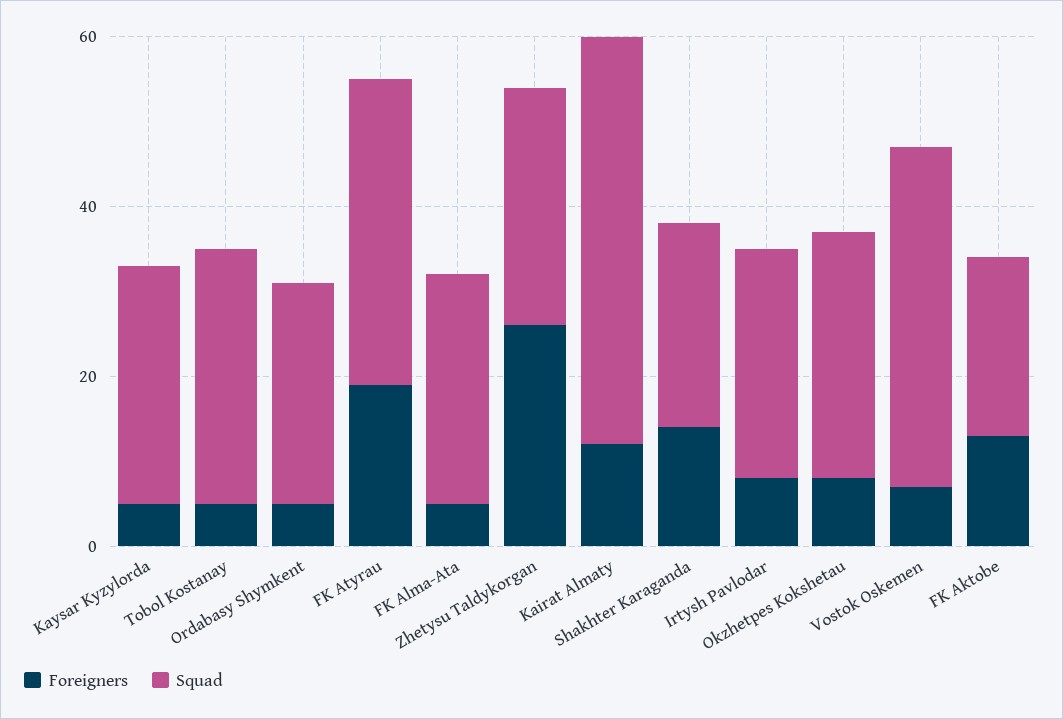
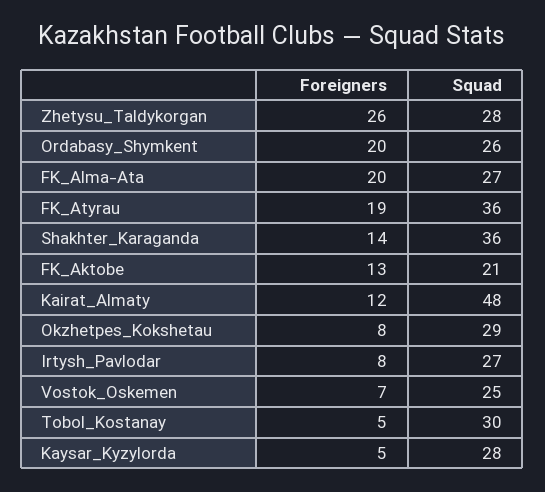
  {
    "Foreigners": {
      "Kaysar Kyzylorda": 5,
      "Tobol Kostanay": 5,
-     "Ordabasy Shymkent": 5,
+     "Ordabasy Shymkent": 20,
      "FK Atyrau": 19,
-     "FK Alma-Ata": 5,
+     "FK Alma-Ata": 20,
      "Zhetysu Taldykorgan": 26,
      "Kairat Almaty": 12,
      "Shakhter Karaganda": 14,
      "Irtysh Pavlodar": 8,
      "Okzhetpes Kokshetau": 8,
      "Vostok Oskemen": 7,
      "FK Aktobe": 13
    },
    "Squad": {
      "Kaysar Kyzylorda": 28,
      "Tobol Kostanay": 30,
      "Ordabasy Shymkent": 26,
      "FK Atyrau": 36,
      "FK Alma-Ata": 27,
      "Zhetysu Taldykorgan": 28,
      "Kairat Almaty": 48,
-     "Shakhter Karaganda": 25,
+     "Shakhter Karaganda": 36,
      "Irtysh Pavlodar": 27,
      "Okzhetpes Kokshetau": 29,
-     "Vostok Oskemen": 40,
+     "Vostok Oskemen": 25,
      "FK Aktobe": 21
    }
  }

